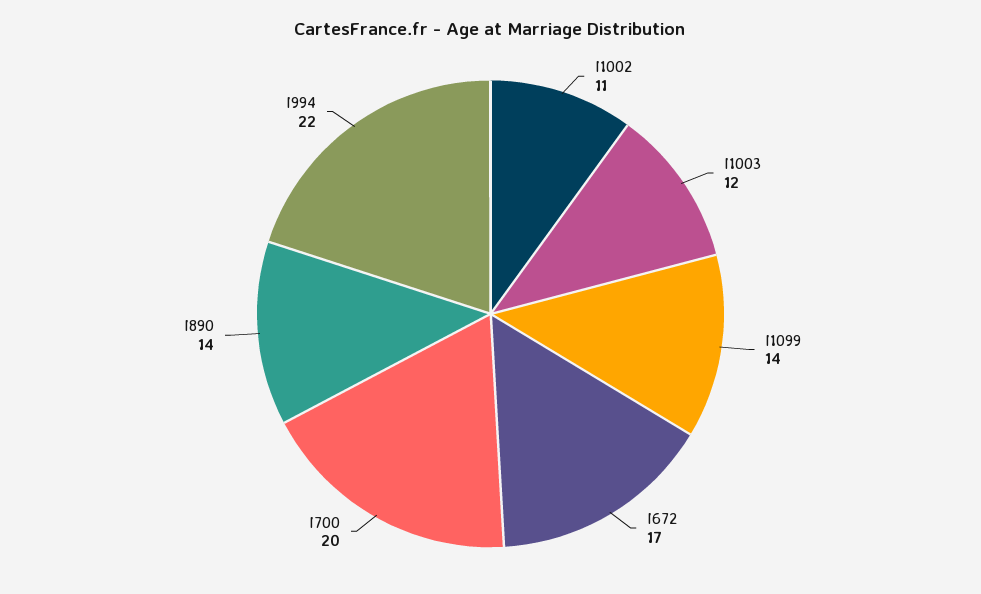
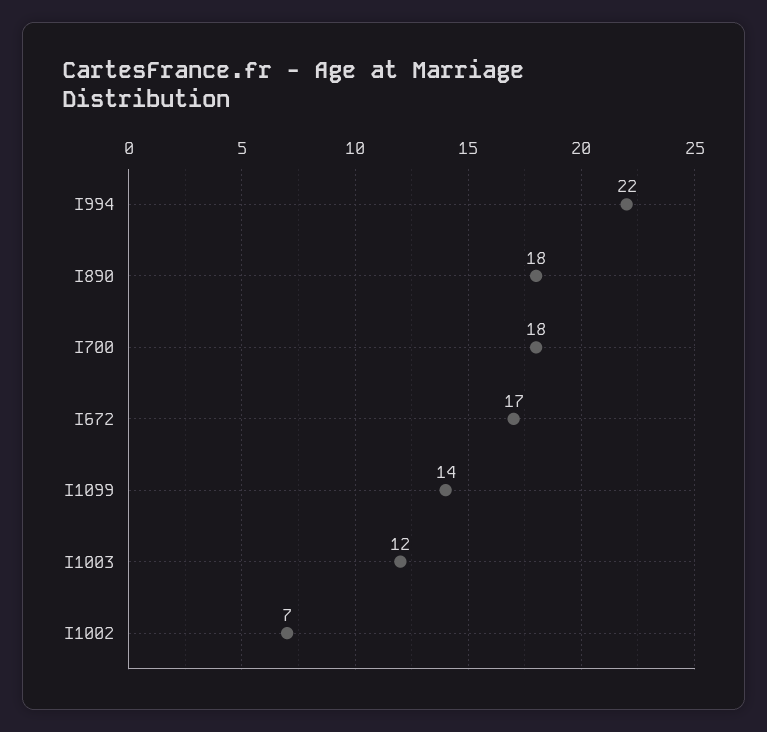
  {
-   "I1002": 11,
+   "I1002": 7,
    "I1003": 12,
    "I1099": 14,
    "I672": 17,
-   "I700": 20,
+   "I700": 18,
-   "I890": 14,
+   "I890": 18,
    "I994": 22
  }

